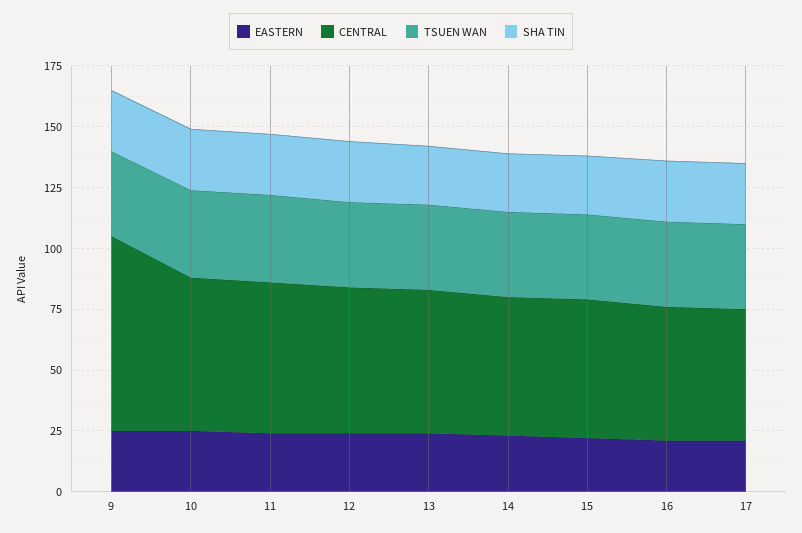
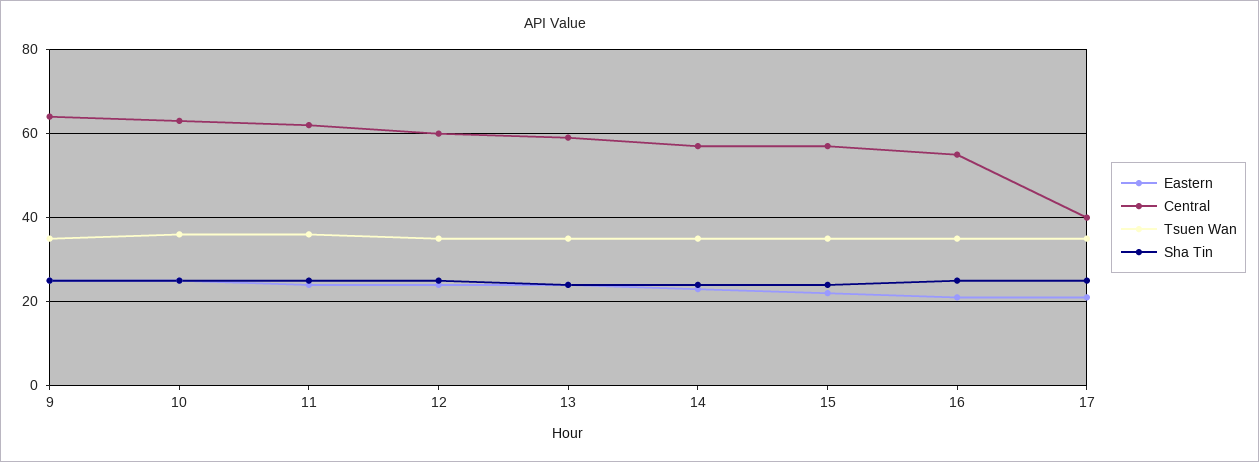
  {
    "EASTERN": {
      "9": 25,
      "10": 25,
      "11": 25,
      "12": 25,
      "13": 25,
      "14": 25,
      "15": 20,
      "16": 20,
      "17": 20
    },
    "CENTRAL": {
-     "9": 80,
+     "9": 65,
      "10": 65,
      "11": 60,
      "12": 60,
      "13": 60,
      "14": 55,
      "15": 55,
      "16": 55,
-     "17": 55
+     "17": 40
    },
    "TSUEN WAN": {
      "9": 35,
      "10": 35,
      "11": 35,
      "12": 35,
      "13": 35,
      "14": 35,
      "15": 35,
      "16": 35,
      "17": 35
    },
    "SHA TIN": {
      "9": 25,
      "10": 25,
      "11": 25,
      "12": 25,
      "13": 25,
      "14": 25,
      "15": 25,
      "16": 25,
      "17": 25
    }
  }

